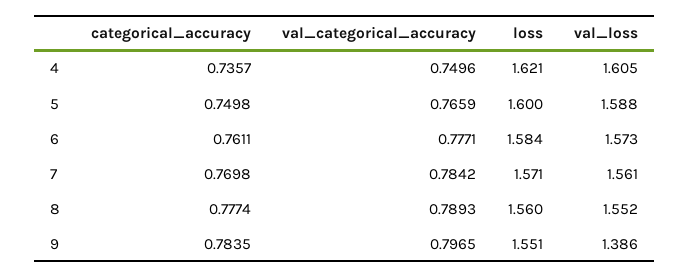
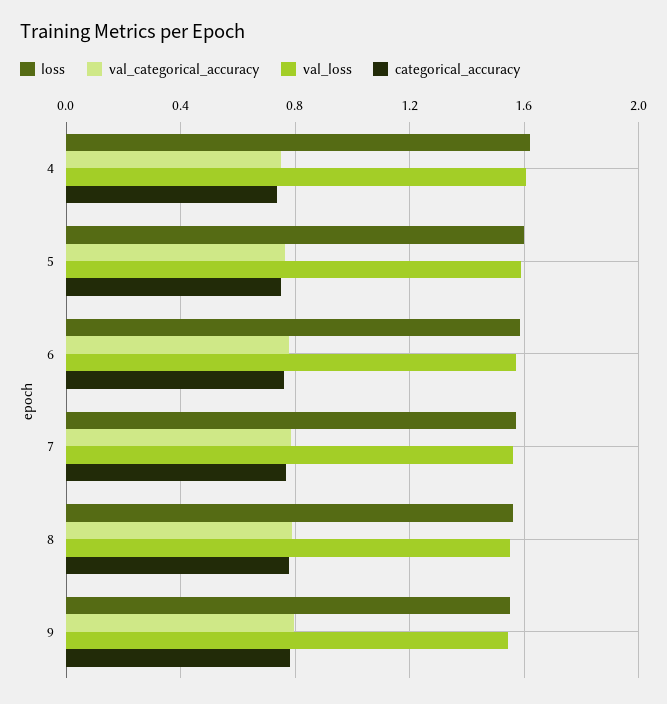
  {
    "categorical_accuracy": {
      "4": 0.7357,
      "5": 0.7498,
      "6": 0.7611,
      "7": 0.7698,
      "8": 0.7774,
      "9": 0.7835
    },
    "val_categorical_accuracy": {
      "4": 0.7496,
      "5": 0.7659,
      "6": 0.7771,
      "7": 0.7842,
      "8": 0.7893,
      "9": 0.7965
    },
    "loss": {
      "4": 1.621,
      "5": 1.6,
      "6": 1.584,
      "7": 1.571,
      "8": 1.56,
      "9": 1.551
    },
    "val_loss": {
      "4": 1.605,
      "5": 1.588,
      "6": 1.573,
      "7": 1.561,
      "8": 1.552,
-     "9": 1.386
+     "9": 1.55
    }
  }

